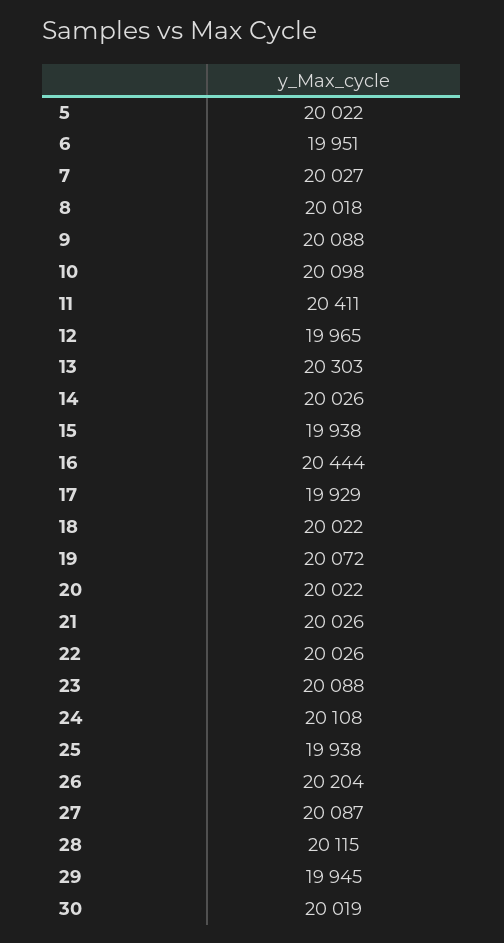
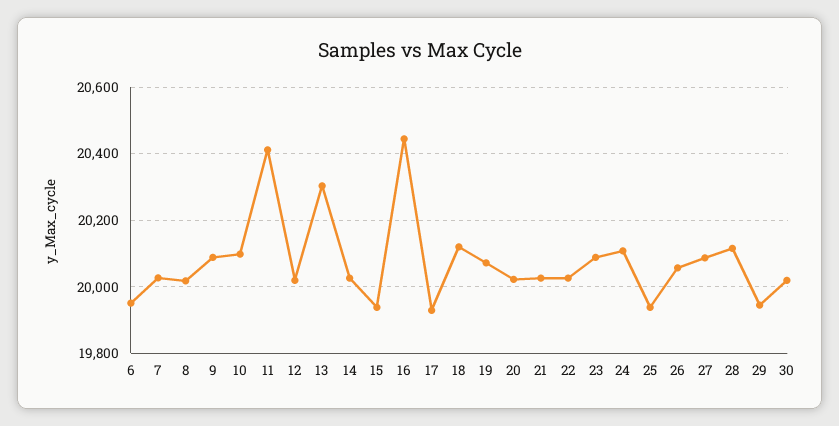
  {
-   "5": 20022,
    "6": 19951,
    "7": 20027,
    "8": 20018,
    "9": 20088,
    "10": 20098,
    "11": 20411,
-   "12": 19965,
+   "12": 20020,
    "13": 20303,
    "14": 20026,
    "15": 19938,
    "16": 20444,
    "17": 19929,
-   "18": 20022,
+   "18": 20120,
    "19": 20072,
    "20": 20022,
    "21": 20026,
    "22": 20026,
    "23": 20088,
    "24": 20108,
    "25": 19938,
-   "26": 20204,
+   "26": 20060,
    "27": 20087,
    "28": 20115,
    "29": 19945,
    "30": 20019
  }

